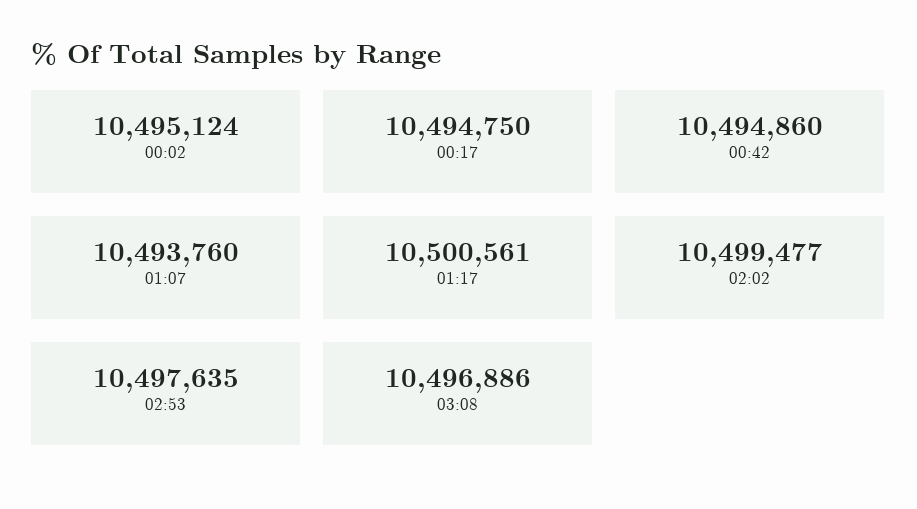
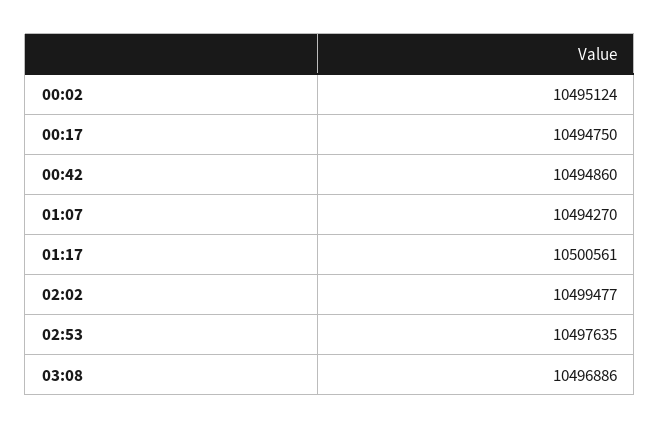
  {
    "00:02": 10495124,
    "00:17": 10494750,
    "00:42": 10494860,
-   "01:07": 10493760,
+   "01:07": 10494270,
    "01:17": 10500561,
    "02:02": 10499477,
    "02:53": 10497635,
    "03:08": 10496886
  }

